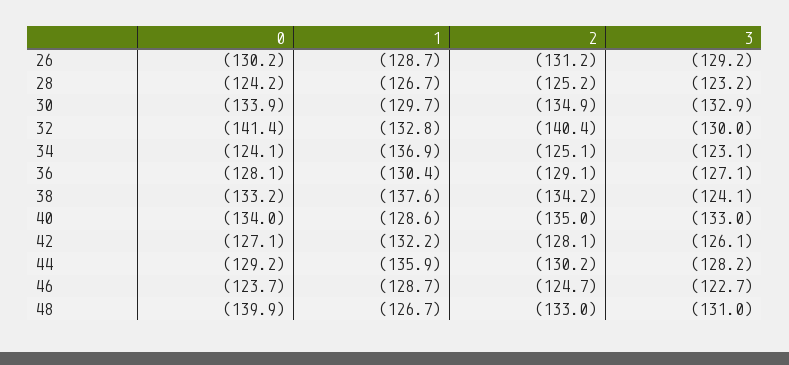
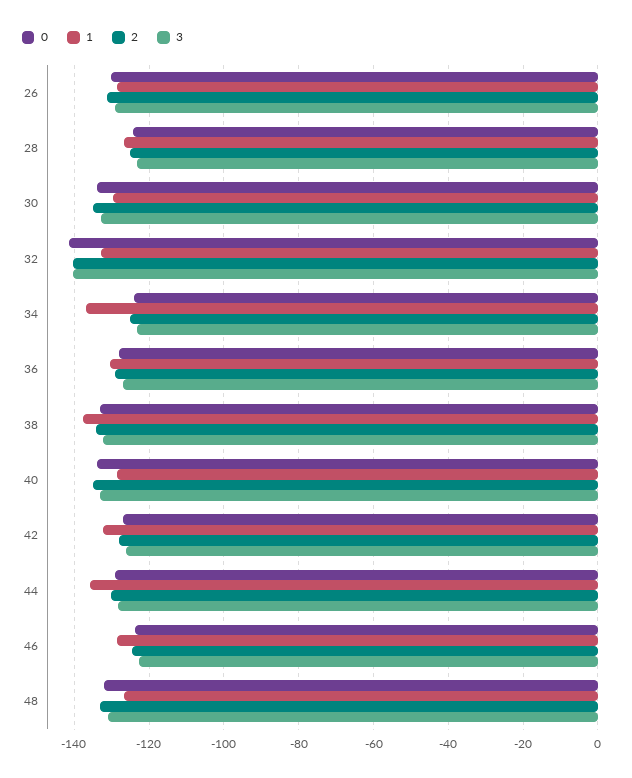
  {
    "0": {
      "26": -130.2,
      "28": -124.2,
      "30": -133.9,
      "32": -141.4,
      "34": -124.1,
      "36": -128.1,
      "38": -133.2,
      "40": -134,
      "42": -127.1,
      "44": -129.2,
      "46": -123.7,
-     "48": -139.9
+     "48": -132
    },
    "1": {
      "26": -128.7,
      "28": -126.7,
      "30": -129.7,
      "32": -132.8,
      "34": -136.9,
      "36": -130.4,
      "38": -137.6,
      "40": -128.6,
      "42": -132.2,
      "44": -135.9,
      "46": -128.7,
      "48": -126.7
    },
    "2": {
      "26": -131.2,
      "28": -125.2,
      "30": -134.9,
      "32": -140.4,
      "34": -125.1,
      "36": -129.1,
      "38": -134.2,
      "40": -135,
      "42": -128.1,
      "44": -130.2,
      "46": -124.7,
      "48": -133
    },
    "3": {
      "26": -129.2,
      "28": -123.2,
      "30": -132.9,
-     "32": -130,
+     "32": -140,
      "34": -123.1,
      "36": -127.1,
-     "38": -124.1,
+     "38": -132,
      "40": -133,
      "42": -126.1,
      "44": -128.2,
      "46": -122.7,
      "48": -131
    }
  }

